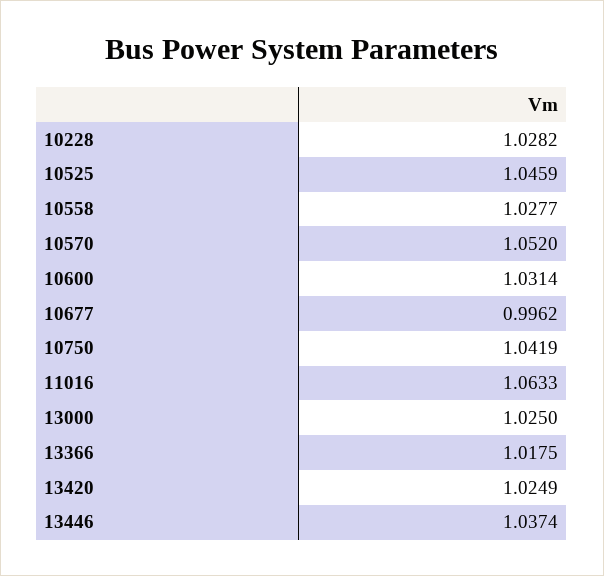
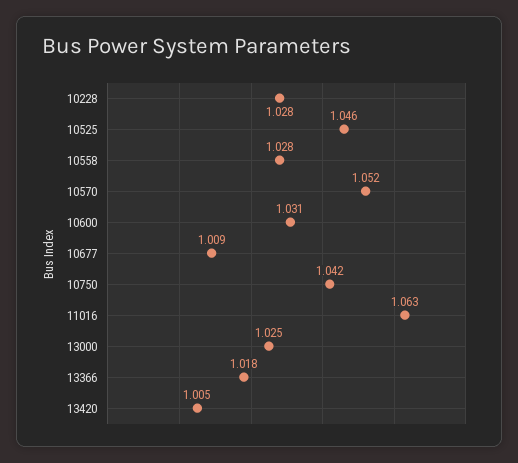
  {
    "10228": 1.0282,
    "10525": 1.0459,
    "10558": 1.0277,
    "10570": 1.052,
    "10600": 1.0314,
-   "10677": 0.9962,
+   "10677": 1.009,
    "10750": 1.0419,
    "11016": 1.0633,
    "13000": 1.025,
    "13366": 1.0175,
-   "13420": 1.0249,
+   "13420": 1.005
-   "13446": 1.0374
  }

